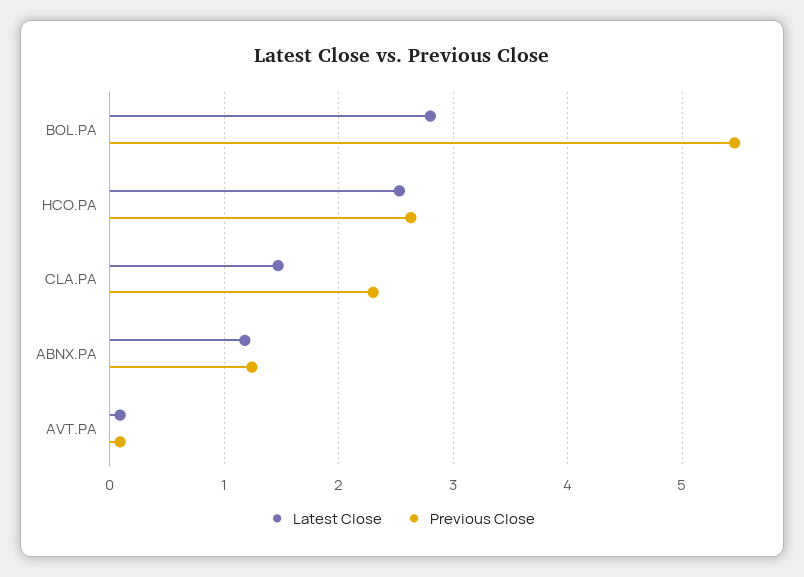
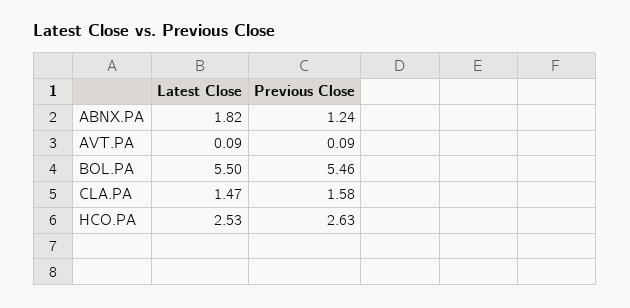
  {
    "Latest Close": {
-     "BOL.PA": 2.8,
+     "BOL.PA": 5.5,
      "HCO.PA": 2.53,
      "CLA.PA": 1.47,
-     "ABNX.PA": 1.2,
+     "ABNX.PA": 1.82,
      "AVT.PA": 0.09
    },
    "Previous Close": {
      "BOL.PA": 5.46,
      "HCO.PA": 2.63,
-     "CLA.PA": 2.3,
+     "CLA.PA": 1.58,
      "ABNX.PA": 1.24,
      "AVT.PA": 0.09
    }
  }

